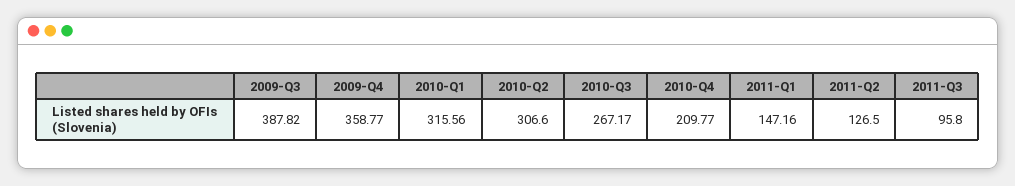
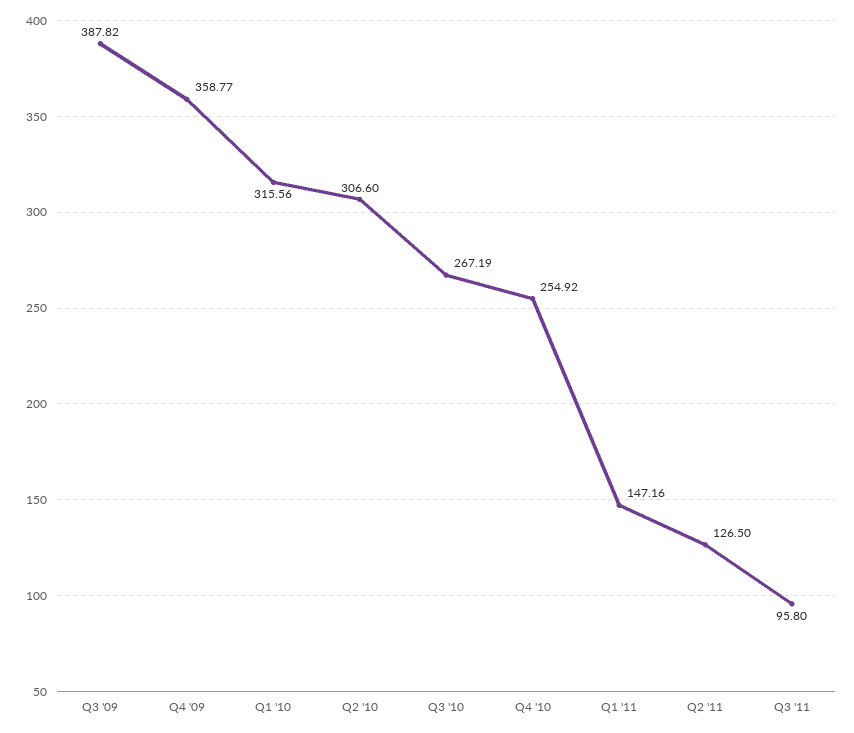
  {
    "2009-Q3": 387.82,
    "2009-Q4": 358.77,
    "2010-Q1": 315.56,
    "2010-Q2": 306.6,
-   "2010-Q3": 267.17,
+   "2010-Q3": 267.19,
-   "2010-Q4": 209.77,
+   "2010-Q4": 254.92,
    "2011-Q1": 147.16,
    "2011-Q2": 126.5,
    "2011-Q3": 95.8
  }

